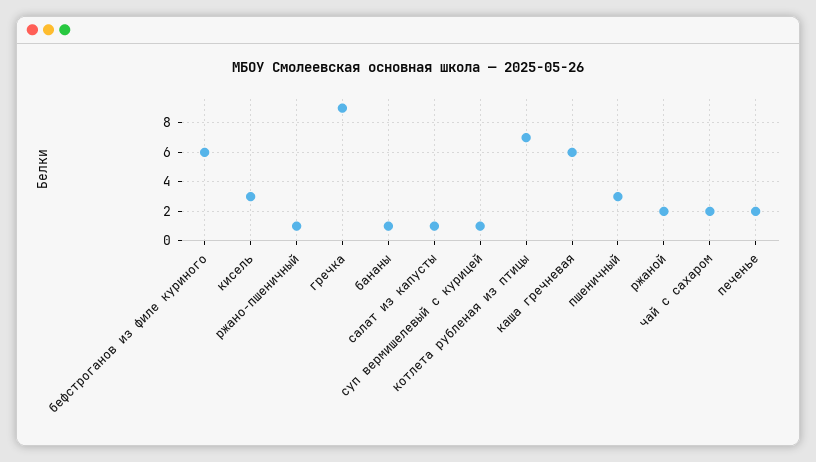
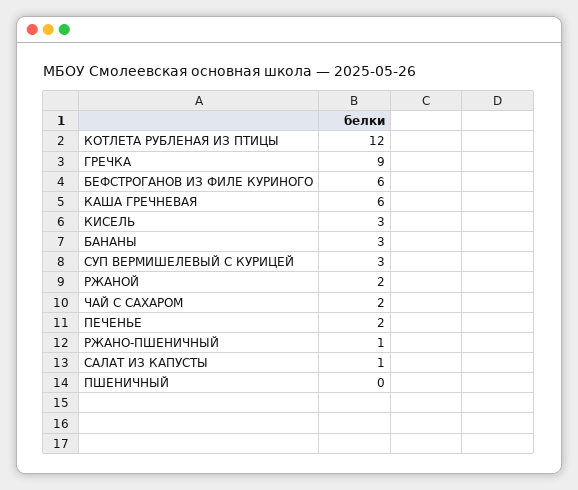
  {
    "бефстроганов из филе куриного": 6,
    "кисель": 3,
    "ржано-пшеничный": 1,
    "гречка": 9,
-   "бананы": 1,
+   "бананы": 3,
    "салат из капусты": 1,
-   "суп вермишелевый с курицей": 1,
+   "суп вермишелевый с курицей": 3,
-   "котлета рубленая из птицы": 7,
+   "котлета рубленая из птицы": 12,
    "каша гречневая": 6,
-   "пшеничный": 3,
+   "пшеничный": 0,
    "ржаной": 2,
    "чай с сахаром": 2,
    "печенье": 2
  }

